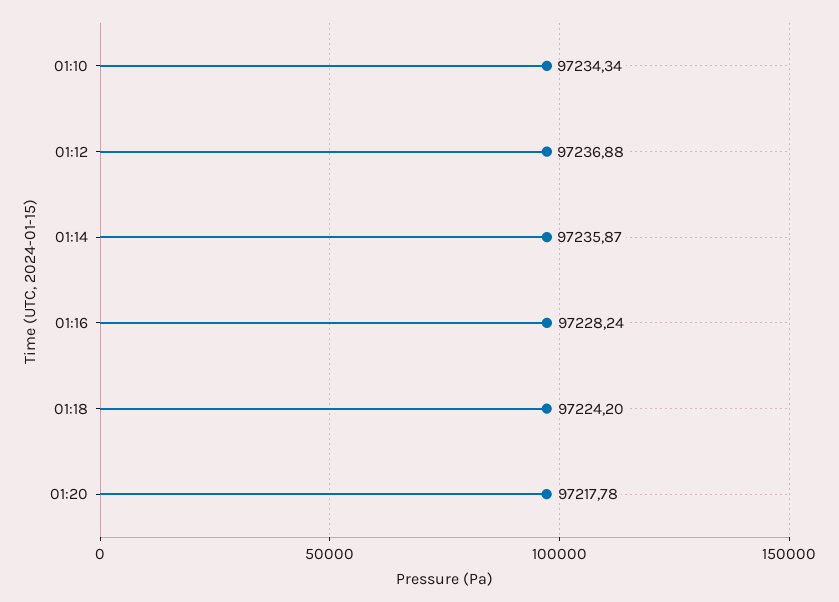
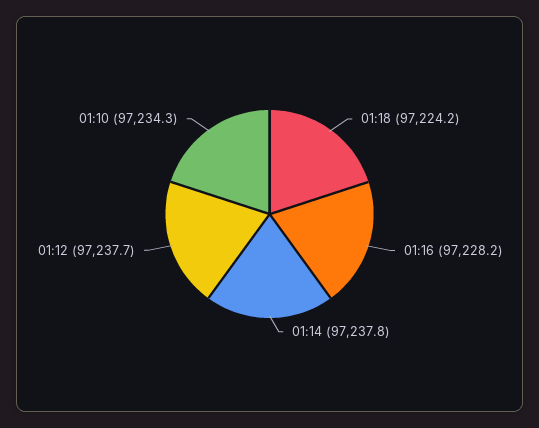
  {
    "01:10": 97234.34,
-   "01:12": 97236.88,
+   "01:12": 97237.7,
-   "01:14": 97235.87,
+   "01:14": 97237.8,
    "01:16": 97228.24,
-   "01:18": 97224.2,
+   "01:18": 97224.2
-   "01:20": 97217.78
  }

